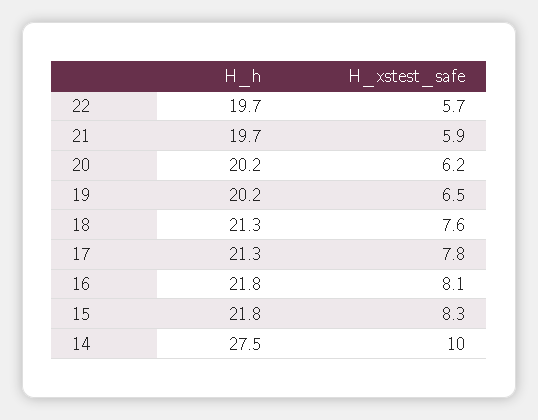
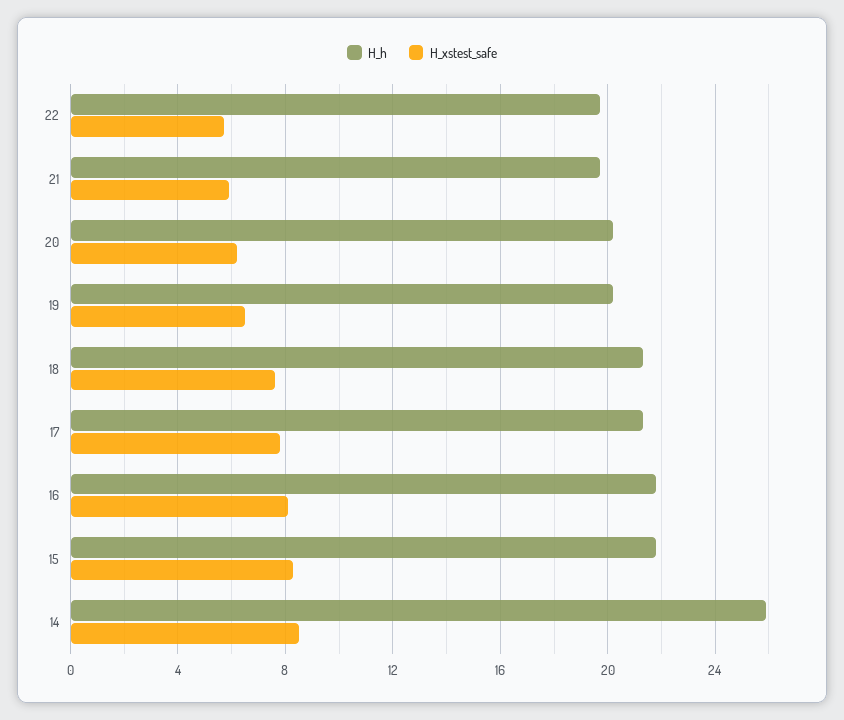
  {
    "H_h": {
      "22": 19.7,
      "21": 19.7,
      "20": 20.2,
      "19": 20.2,
      "18": 21.3,
      "17": 21.3,
      "16": 21.8,
      "15": 21.8,
-     "14": 27.5
+     "14": 26
    },
    "H_xstest_safe": {
      "22": 5.7,
      "21": 5.9,
      "20": 6.2,
      "19": 6.5,
      "18": 7.6,
      "17": 7.8,
      "16": 8.1,
      "15": 8.3,
-     "14": 10
+     "14": 8.5
    }
  }

